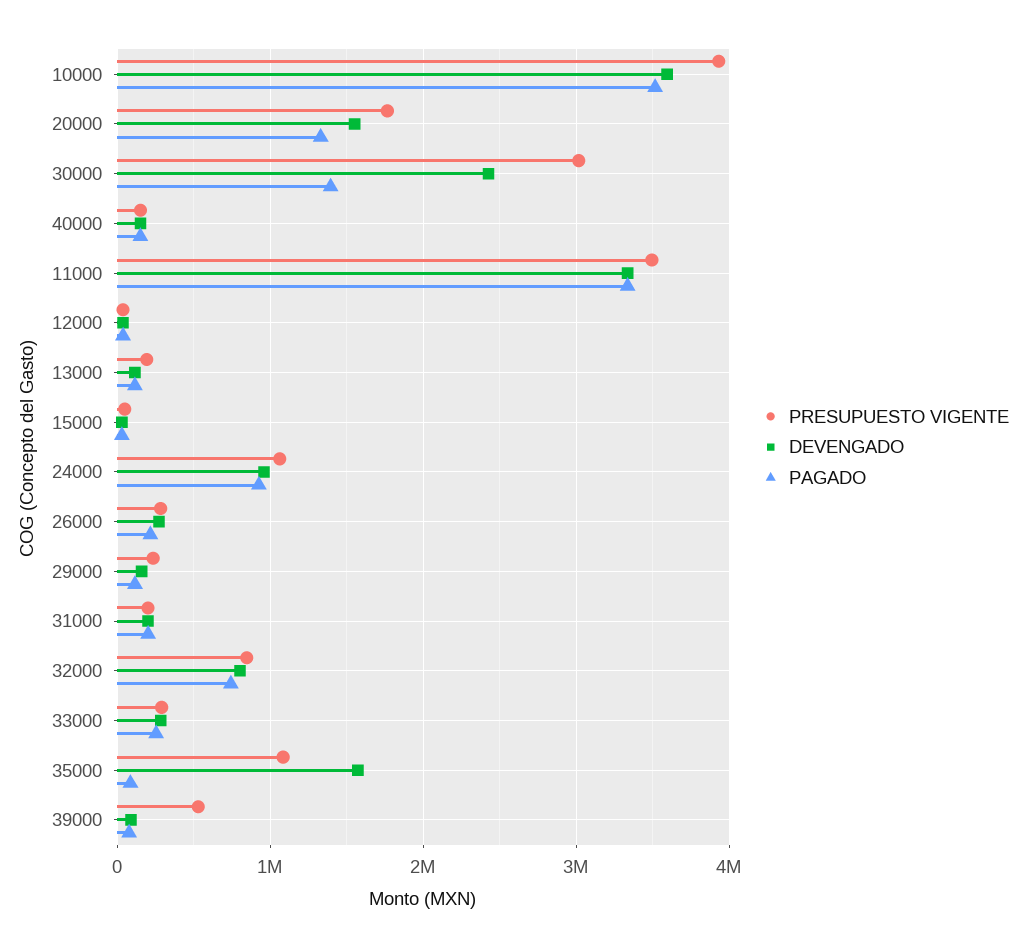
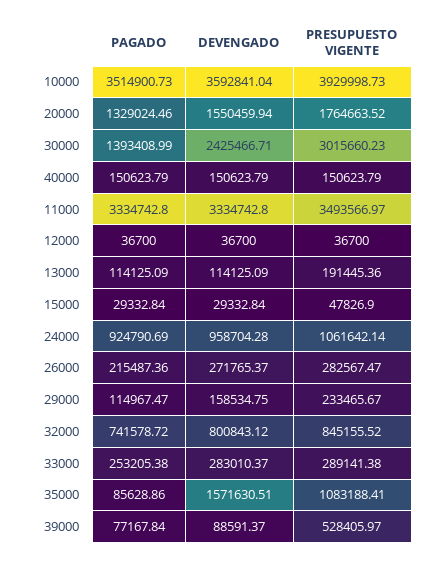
  {
    "PRESUPUESTO VIGENTE": {
      "10000": 3929998.73,
      "20000": 1764663.52,
      "30000": 3015660.23,
      "40000": 150623.79,
      "11000": 3493566.97,
      "12000": 36700,
      "13000": 191445.36,
      "15000": 47826.9,
      "24000": 1061642.14,
      "26000": 282567.47,
      "29000": 233465.67,
-     "31000": 200000,
      "32000": 845155.52,
      "33000": 289141.38,
      "35000": 1083188.41,
      "39000": 528405.97
    },
    "DEVENGADO": {
      "10000": 3592841.04,
      "20000": 1550459.94,
      "30000": 2425466.71,
      "40000": 150623.79,
      "11000": 3334742.8,
      "12000": 36700,
      "13000": 114125.09,
      "15000": 29332.84,
      "24000": 958704.28,
      "26000": 271765.37,
      "29000": 158534.75,
-     "31000": 200000,
      "32000": 800843.12,
      "33000": 283010.37,
      "35000": 1571630.51,
      "39000": 88591.37
    },
    "PAGADO": {
      "10000": 3514900.73,
      "20000": 1329024.46,
      "30000": 1393408.99,
      "40000": 150623.79,
      "11000": 3334742.8,
      "12000": 36700,
      "13000": 114125.09,
      "15000": 29332.84,
      "24000": 924790.69,
      "26000": 215487.36,
      "29000": 114967.47,
-     "31000": 200000,
      "32000": 741578.72,
      "33000": 253205.38,
      "35000": 85628.86,
      "39000": 77167.84
    }
  }

